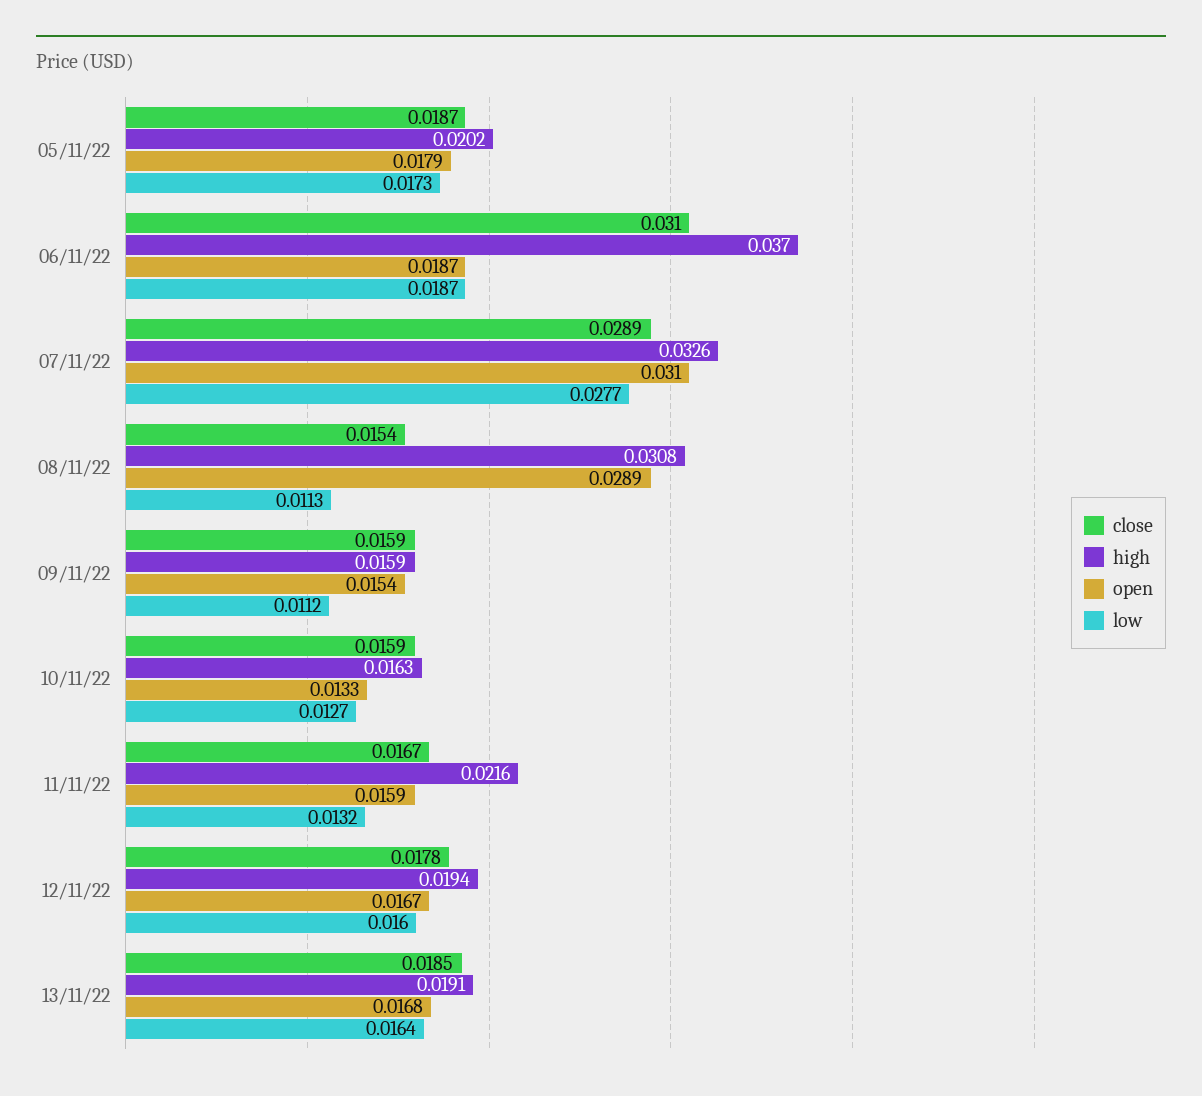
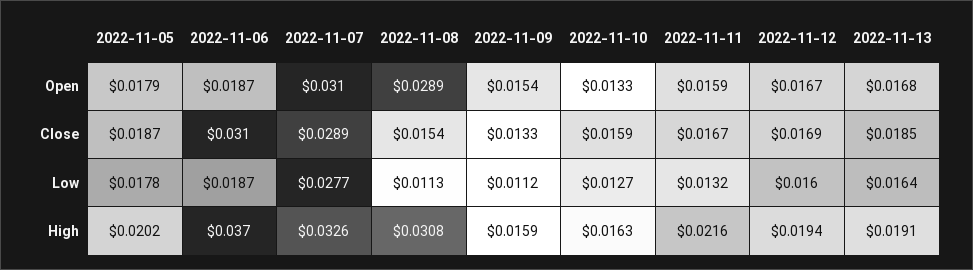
  {
    "close": {
      "05/11/22": 0.0187,
      "06/11/22": 0.031,
      "07/11/22": 0.0289,
      "08/11/22": 0.0154,
-     "09/11/22": 0.0159,
+     "09/11/22": 0.0133,
      "10/11/22": 0.0159,
      "11/11/22": 0.0167,
-     "12/11/22": 0.0178,
+     "12/11/22": 0.0169,
      "13/11/22": 0.0185
    },
    "high": {
      "05/11/22": 0.0202,
      "06/11/22": 0.037,
      "07/11/22": 0.0326,
      "08/11/22": 0.0308,
      "09/11/22": 0.0159,
      "10/11/22": 0.0163,
      "11/11/22": 0.0216,
      "12/11/22": 0.0194,
      "13/11/22": 0.0191
    },
    "open": {
      "05/11/22": 0.0179,
      "06/11/22": 0.0187,
      "07/11/22": 0.031,
      "08/11/22": 0.0289,
      "09/11/22": 0.0154,
      "10/11/22": 0.0133,
      "11/11/22": 0.0159,
      "12/11/22": 0.0167,
      "13/11/22": 0.0168
    },
    "low": {
-     "05/11/22": 0.0173,
+     "05/11/22": 0.0178,
      "06/11/22": 0.0187,
      "07/11/22": 0.0277,
      "08/11/22": 0.0113,
      "09/11/22": 0.0112,
      "10/11/22": 0.0127,
      "11/11/22": 0.0132,
      "12/11/22": 0.016,
      "13/11/22": 0.0164
    }
  }

